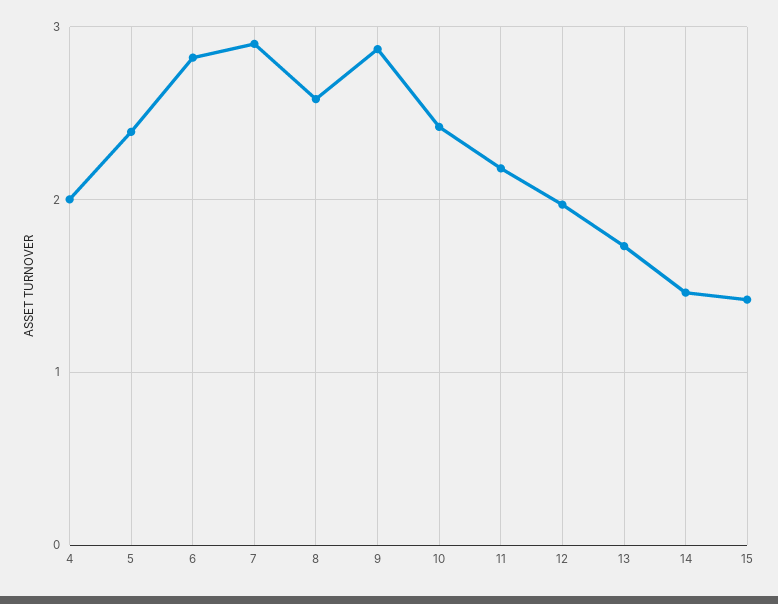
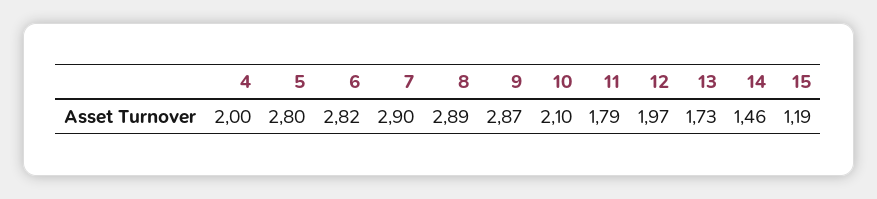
  {
    "4": 2,
-   "5": 2.4,
+   "5": 2.8,
    "6": 2.82,
    "7": 2.9,
-   "8": 2.6,
+   "8": 2.89,
    "9": 2.87,
-   "10": 2.4,
+   "10": 2.1,
-   "11": 2.2,
+   "11": 1.79,
    "12": 1.97,
    "13": 1.73,
    "14": 1.46,
-   "15": 1.4
+   "15": 1.19
  }

